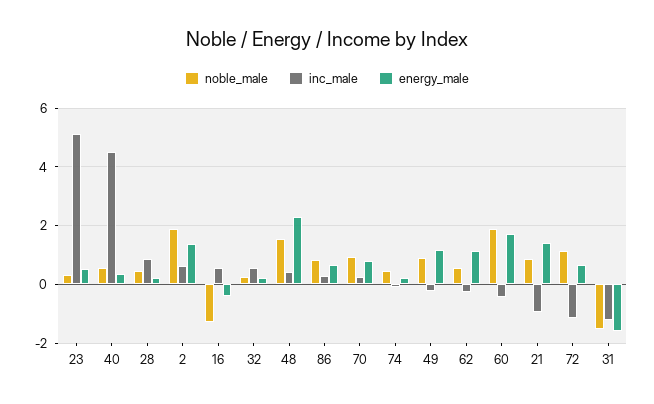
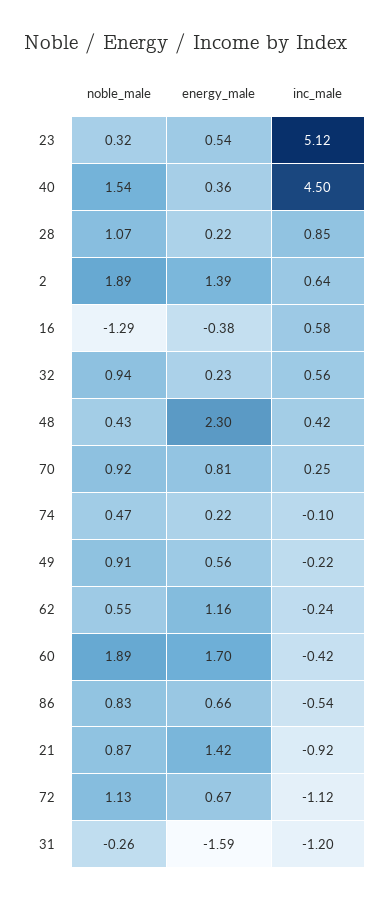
  {
    "noble_male": {
      "23": 0.32,
-     "40": 0.5,
+     "40": 1.54,
-     "28": 0.5,
+     "28": 1.07,
      "2": 1.89,
      "16": -1.29,
-     "32": 0.25,
+     "32": 0.94,
-     "48": 1.5,
+     "48": 0.43,
      "86": 0.83,
      "70": 0.92,
      "74": 0.47,
      "49": 0.91,
      "62": 0.55,
      "60": 1.89,
      "21": 0.87,
      "72": 1.13,
-     "31": -1.5
+     "31": -0.26
    },
    "inc_male": {
      "23": 5.12,
      "40": 4.5,
      "28": 0.85,
      "2": 0.64,
      "16": 0.58,
      "32": 0.56,
      "48": 0.42,
-     "86": 0.25,
+     "86": -0.54,
      "70": 0.25,
      "74": -0.1,
      "49": -0.22,
      "62": -0.24,
      "60": -0.42,
      "21": -0.92,
      "72": -1.12,
      "31": -1.2
    },
    "energy_male": {
      "23": 0.54,
      "40": 0.36,
      "28": 0.22,
      "2": 1.39,
      "16": -0.38,
      "32": 0.23,
      "48": 2.3,
      "86": 0.66,
      "70": 0.81,
      "74": 0.22,
-     "49": 1.25,
+     "49": 0.56,
      "62": 1.16,
      "60": 1.7,
      "21": 1.42,
      "72": 0.67,
      "31": -1.59
    }
  }

